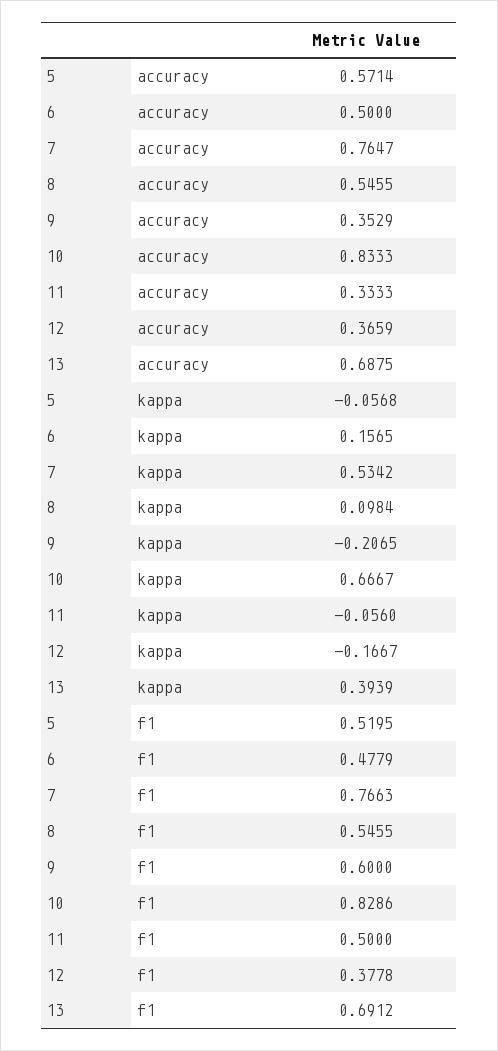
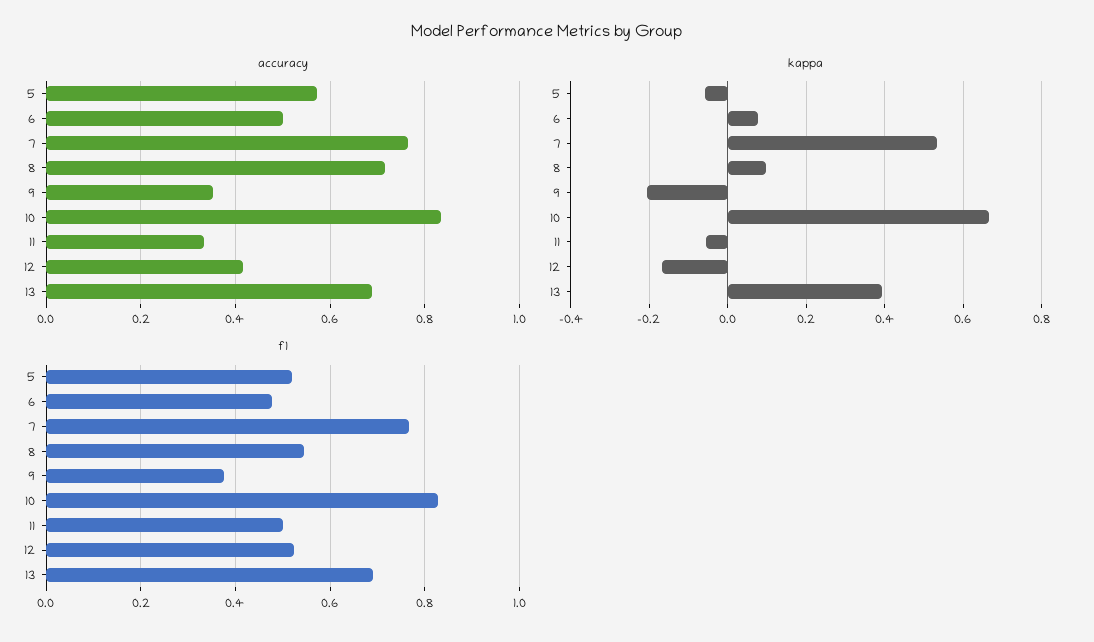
  {
    "accuracy": {
      "5": 0.5714,
      "6": 0.5,
      "7": 0.7647,
-     "8": 0.5455,
+     "8": 0.72,
      "9": 0.3529,
      "10": 0.8333,
      "11": 0.3333,
-     "12": 0.3659,
+     "12": 0.42,
      "13": 0.6875
    },
    "kappa": {
      "5": -0.0568,
-     "6": 0.1565,
+     "6": 0.08,
      "7": 0.5342,
      "8": 0.0984,
      "9": -0.2065,
      "10": 0.6667,
      "11": -0.056,
      "12": -0.1667,
      "13": 0.3939
    },
    "f1": {
      "5": 0.5195,
      "6": 0.4779,
      "7": 0.7663,
      "8": 0.5455,
-     "9": 0.6,
+     "9": 0.38,
      "10": 0.8286,
      "11": 0.5,
-     "12": 0.3778,
+     "12": 0.52,
      "13": 0.6912
    }
  }

